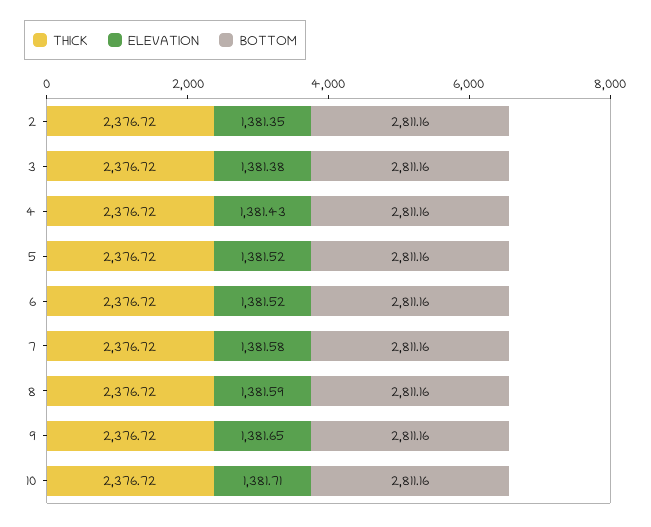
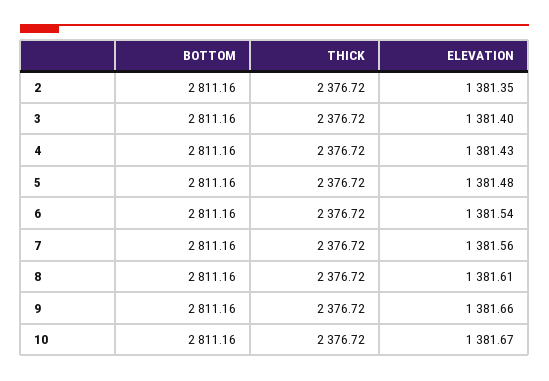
  {
    "THICK": {
      "2": 2376.72,
      "3": 2376.72,
      "4": 2376.72,
      "5": 2376.72,
      "6": 2376.72,
      "7": 2376.72,
      "8": 2376.72,
      "9": 2376.72,
      "10": 2376.72
    },
    "ELEVATION": {
      "2": 1381.35,
-     "3": 1381.38,
+     "3": 1381.4,
      "4": 1381.43,
-     "5": 1381.52,
+     "5": 1381.48,
-     "6": 1381.52,
+     "6": 1381.54,
-     "7": 1381.58,
+     "7": 1381.56,
-     "8": 1381.59,
+     "8": 1381.61,
-     "9": 1381.65,
+     "9": 1381.66,
-     "10": 1381.71
+     "10": 1381.67
    },
    "BOTTOM": {
      "2": 2811.16,
      "3": 2811.16,
      "4": 2811.16,
      "5": 2811.16,
      "6": 2811.16,
      "7": 2811.16,
      "8": 2811.16,
      "9": 2811.16,
      "10": 2811.16
    }
  }

